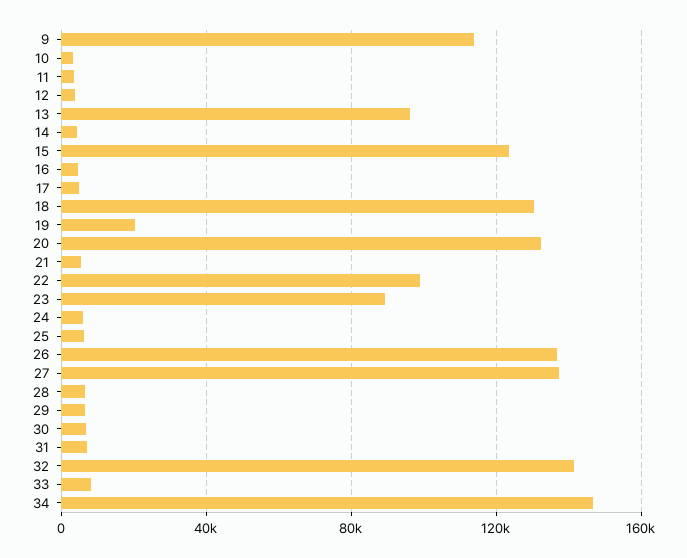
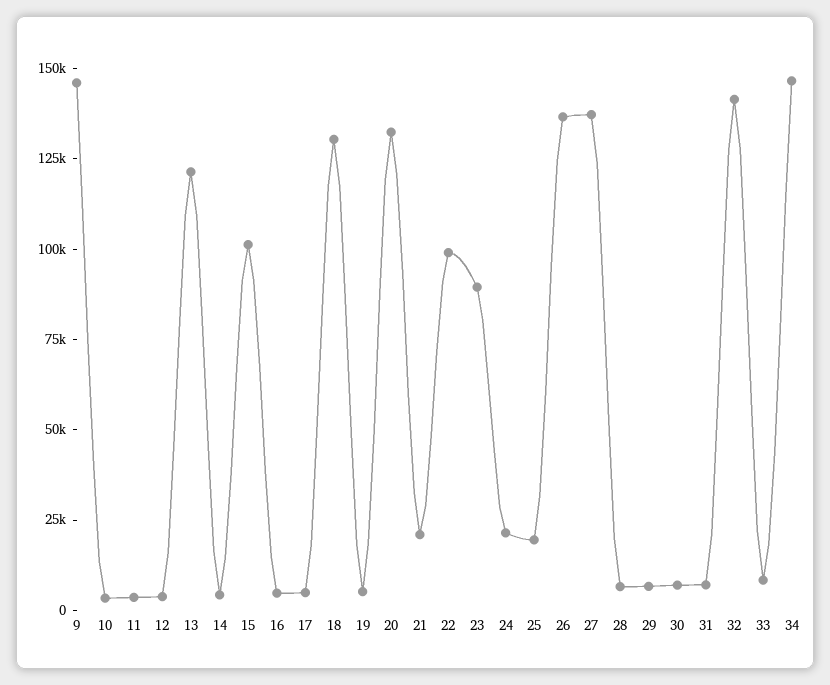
  {
-   "9": 115000,
+   "9": 145000,
    "10": 5000,
    "11": 5000,
    "12": 5000,
-   "13": 95000,
+   "13": 120000,
    "14": 5000,
-   "15": 125000,
+   "15": 100000,
    "16": 5000,
    "17": 5000,
    "18": 130000,
-   "19": 20000,
+   "19": 5000,
    "20": 130000,
-   "21": 5000,
+   "21": 20000,
    "22": 100000,
    "23": 90000,
-   "24": 5000,
+   "24": 20000,
-   "25": 5000,
+   "25": 20000,
    "26": 135000,
    "27": 135000,
    "28": 5000,
    "29": 5000,
    "30": 5000,
    "31": 5000,
    "32": 140000,
    "33": 10000,
    "34": 145000
  }

